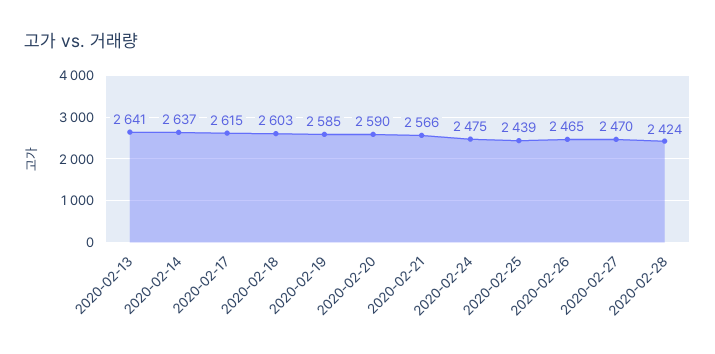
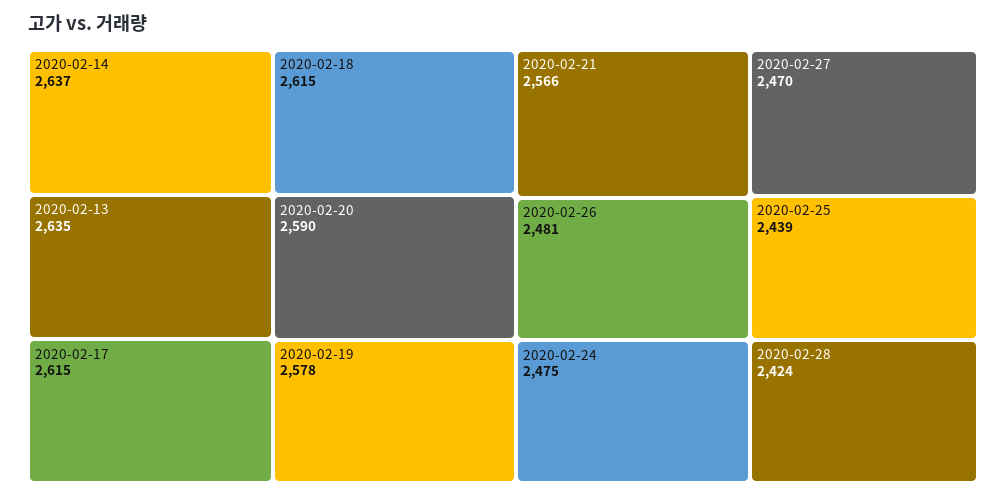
  {
-   "2020-02-13": 2641,
+   "2020-02-13": 2635,
    "2020-02-14": 2637,
    "2020-02-17": 2615,
-   "2020-02-18": 2603,
+   "2020-02-18": 2615,
-   "2020-02-19": 2585,
+   "2020-02-19": 2578,
    "2020-02-20": 2590,
    "2020-02-21": 2566,
    "2020-02-24": 2475,
    "2020-02-25": 2439,
-   "2020-02-26": 2465,
+   "2020-02-26": 2481,
    "2020-02-27": 2470,
    "2020-02-28": 2424
  }

